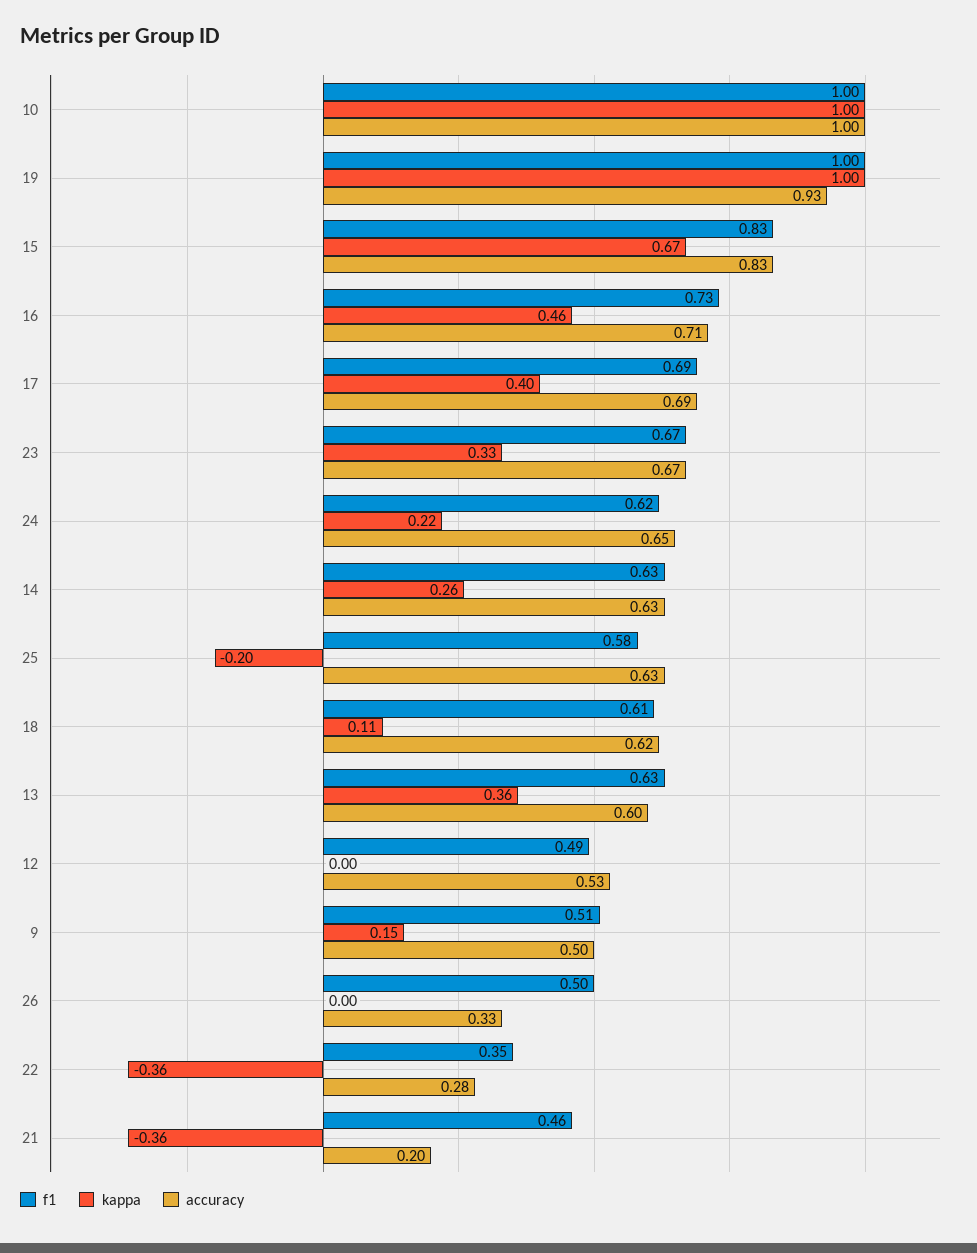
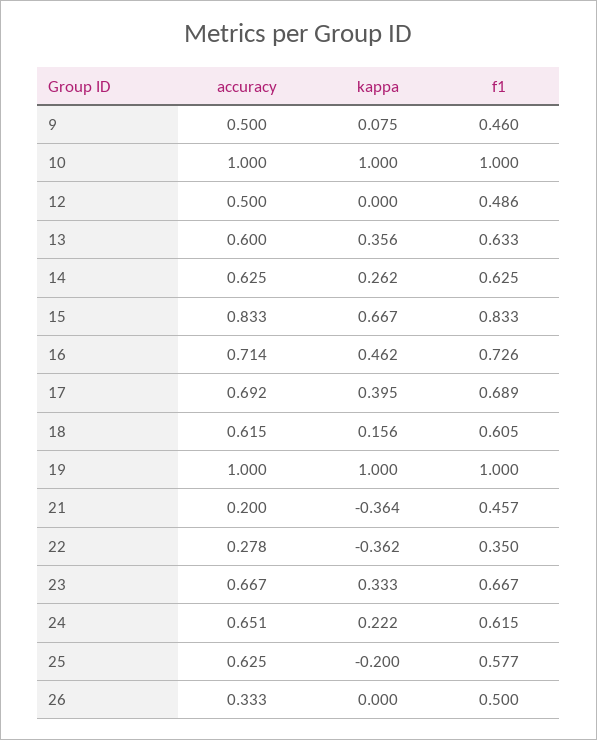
  {
    "f1": {
      "10": 1,
      "19": 1,
      "15": 0.833,
      "16": 0.726,
      "17": 0.689,
      "23": 0.667,
      "24": 0.615,
      "14": 0.625,
      "25": 0.577,
      "18": 0.605,
      "13": 0.633,
      "12": 0.486,
-     "9": 0.51,
+     "9": 0.46,
      "26": 0.5,
      "22": 0.35,
      "21": 0.457
    },
    "kappa": {
      "10": 1,
      "19": 1,
      "15": 0.667,
      "16": 0.462,
      "17": 0.395,
      "23": 0.333,
      "24": 0.222,
      "14": 0.262,
      "25": -0.2,
-     "18": 0.11,
+     "18": 0.156,
      "13": 0.356,
      "12": 0,
-     "9": 0.15,
+     "9": 0.075,
      "26": 0,
      "22": -0.362,
      "21": -0.364
    },
    "accuracy": {
      "10": 1,
-     "19": 0.93,
+     "19": 1,
      "15": 0.833,
      "16": 0.714,
      "17": 0.692,
      "23": 0.667,
      "24": 0.651,
      "14": 0.625,
      "25": 0.625,
      "18": 0.615,
      "13": 0.6,
-     "12": 0.53,
+     "12": 0.5,
      "9": 0.5,
      "26": 0.333,
      "22": 0.278,
      "21": 0.2
    }
  }

